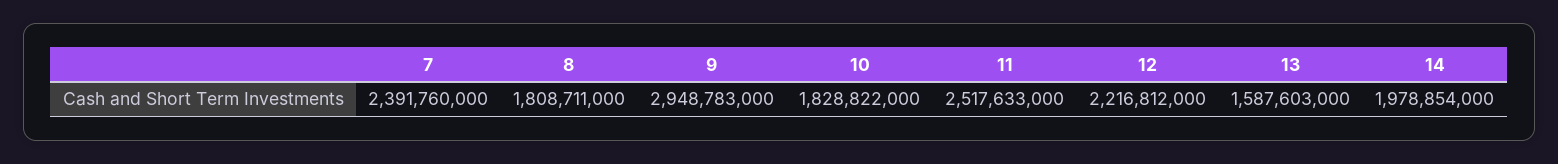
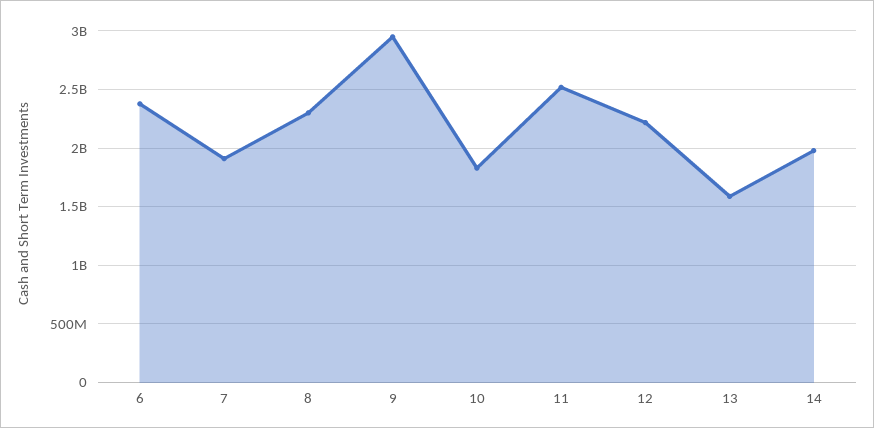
  {
-   "7": 2391760000,
+   "7": 1900000000,
-   "8": 1808711000,
+   "8": 2300000000,
    "9": 2948783000,
    "10": 1828822000,
    "11": 2517633000,
    "12": 2216812000,
    "13": 1587603000,
-   "14": 1978854000
+   "14": 1978854000,
+   "6": 2400000000
  }

